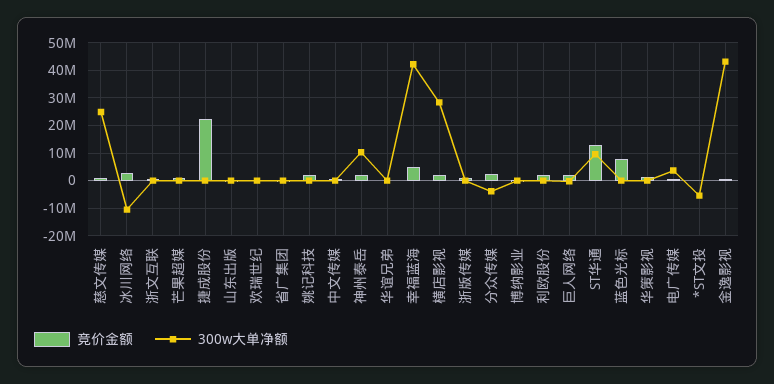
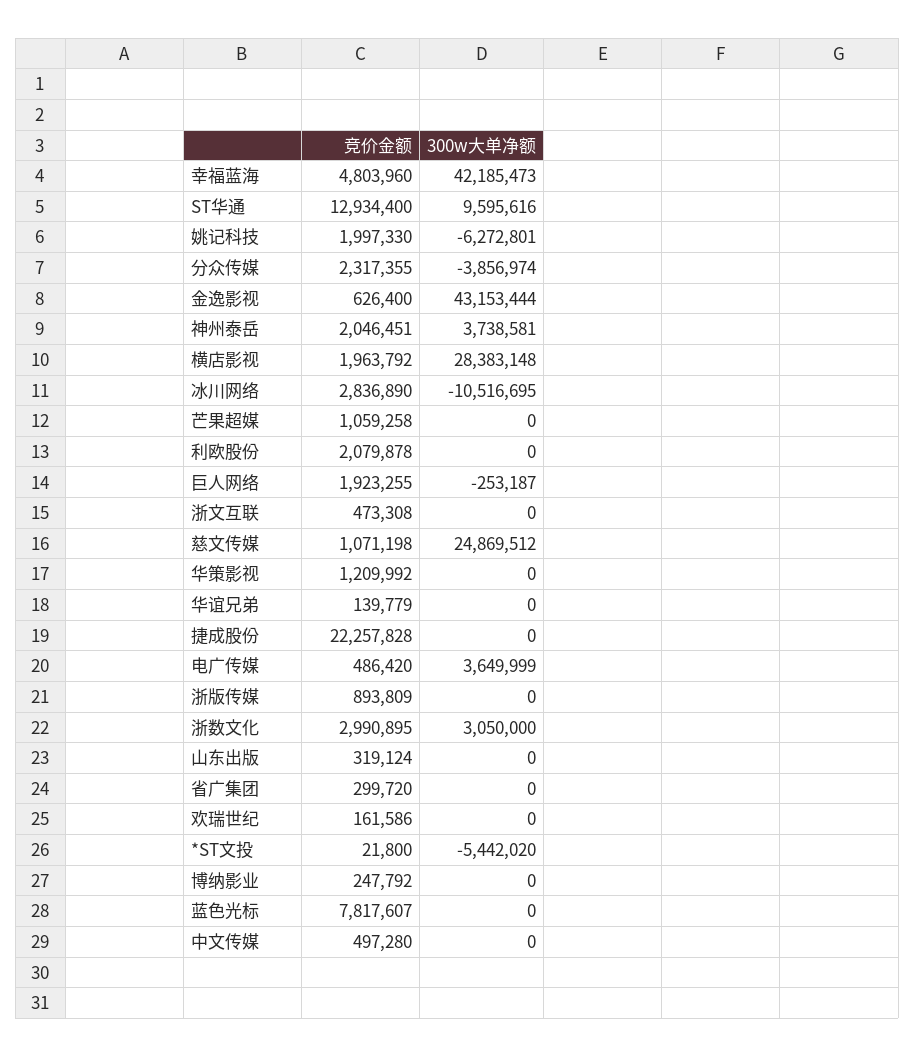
  {
    "竞价金额": {
      "慈文传媒": 1071198,
      "冰川网络": 2836890,
      "浙文互联": 473308,
      "芒果超媒": 1059258,
      "捷成股份": 22257828,
      "山东出版": 319124,
      "欢瑞世纪": 161586,
      "省广集团": 299720,
      "姚记科技": 1997330,
      "中文传媒": 497280,
      "神州泰岳": 2046451,
      "华谊兄弟": 139779,
      "幸福蓝海": 4803960,
      "横店影视": 1963792,
      "浙版传媒": 893809,
      "分众传媒": 2317355,
      "博纳影业": 247792,
      "利欧股份": 2079878,
      "巨人网络": 1923255,
      "ST华通": 12934400,
      "蓝色光标": 7817607,
      "华策影视": 1209992,
      "电广传媒": 486420,
      "*ST文投": 21800,
-     "金逸影视": 626400
+     "金逸影视": 626400,
+     "浙数文化": 2990895
    },
    "300w大单净额": {
      "慈文传媒": 24869512,
      "冰川网络": -10516695,
      "浙文互联": 0,
      "芒果超媒": 0,
      "捷成股份": 0,
      "山东出版": 0,
      "欢瑞世纪": 0,
      "省广集团": 0,
-     "姚记科技": 0,
+     "姚记科技": -6272801,
      "中文传媒": 0,
-     "神州泰岳": 10000000,
+     "神州泰岳": 3738581,
      "华谊兄弟": 0,
      "幸福蓝海": 42185473,
      "横店影视": 28383148,
      "浙版传媒": 0,
      "分众传媒": -3856974,
      "博纳影业": 0,
      "利欧股份": 0,
      "巨人网络": -253187,
      "ST华通": 9595616,
      "蓝色光标": 0,
      "华策影视": 0,
      "电广传媒": 3649999,
      "*ST文投": -5442020,
-     "金逸影视": 43153444
+     "金逸影视": 43153444,
+     "浙数文化": 3050000
    }
  }

